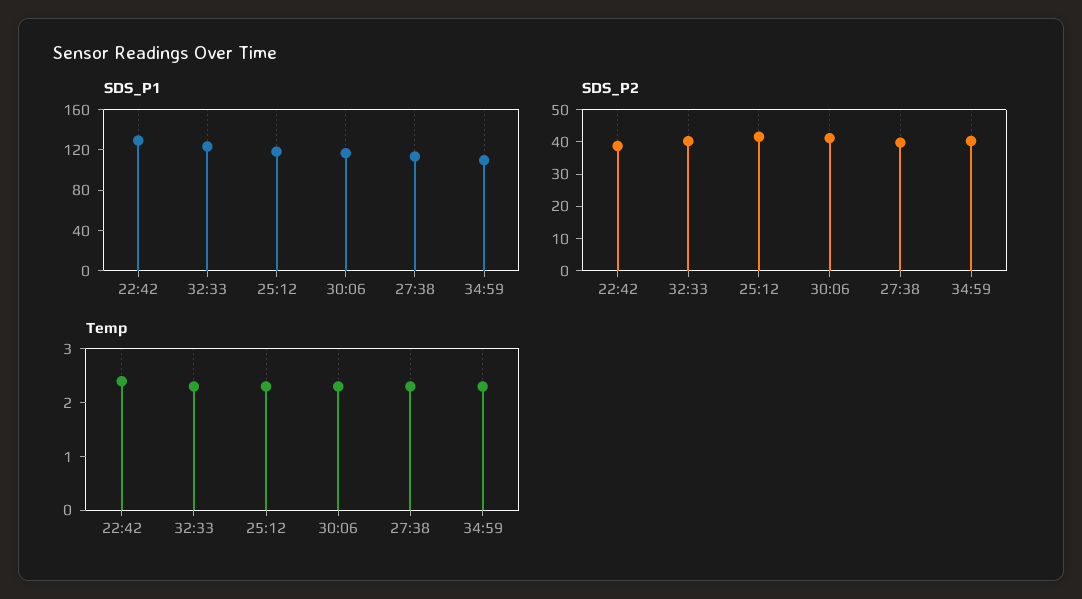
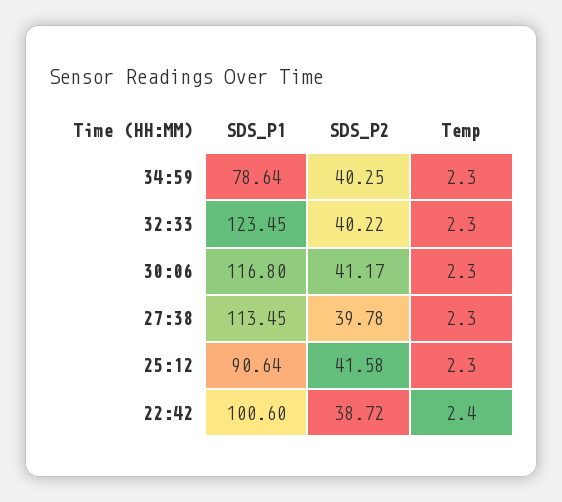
  {
    "SDS_P1": {
-     "22:42": 130,
+     "22:42": 100.6,
      "32:33": 123.45,
-     "25:12": 120,
+     "25:12": 90.64,
      "30:06": 116.8,
      "27:38": 113.45,
-     "34:59": 110
+     "34:59": 78.64
    },
    "SDS_P2": {
      "22:42": 38.72,
      "32:33": 40.22,
      "25:12": 41.58,
      "30:06": 41.17,
      "27:38": 39.78,
      "34:59": 40.25
    },
    "Temp": {
      "22:42": 2.4,
      "32:33": 2.3,
      "25:12": 2.3,
      "30:06": 2.3,
      "27:38": 2.3,
      "34:59": 2.3
    }
  }

